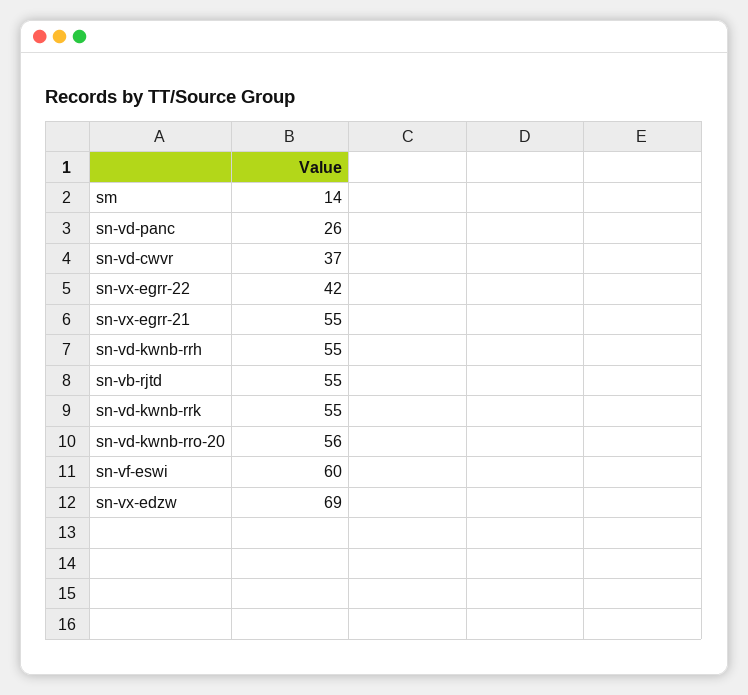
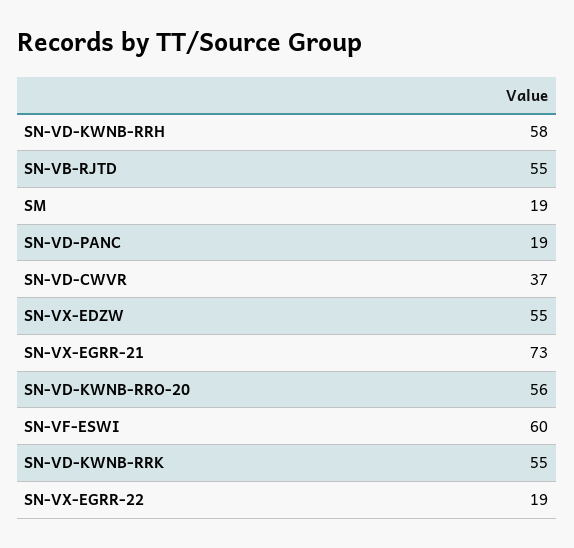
  {
-   "sm": 14,
+   "sm": 19,
-   "sn-vd-panc": 26,
+   "sn-vd-panc": 19,
    "sn-vd-cwvr": 37,
-   "sn-vx-egrr-22": 42,
+   "sn-vx-egrr-22": 19,
-   "sn-vx-egrr-21": 55,
+   "sn-vx-egrr-21": 73,
-   "sn-vd-kwnb-rrh": 55,
+   "sn-vd-kwnb-rrh": 58,
    "sn-vb-rjtd": 55,
    "sn-vd-kwnb-rrk": 55,
    "sn-vd-kwnb-rro-20": 56,
    "sn-vf-eswi": 60,
-   "sn-vx-edzw": 69
+   "sn-vx-edzw": 55
  }

